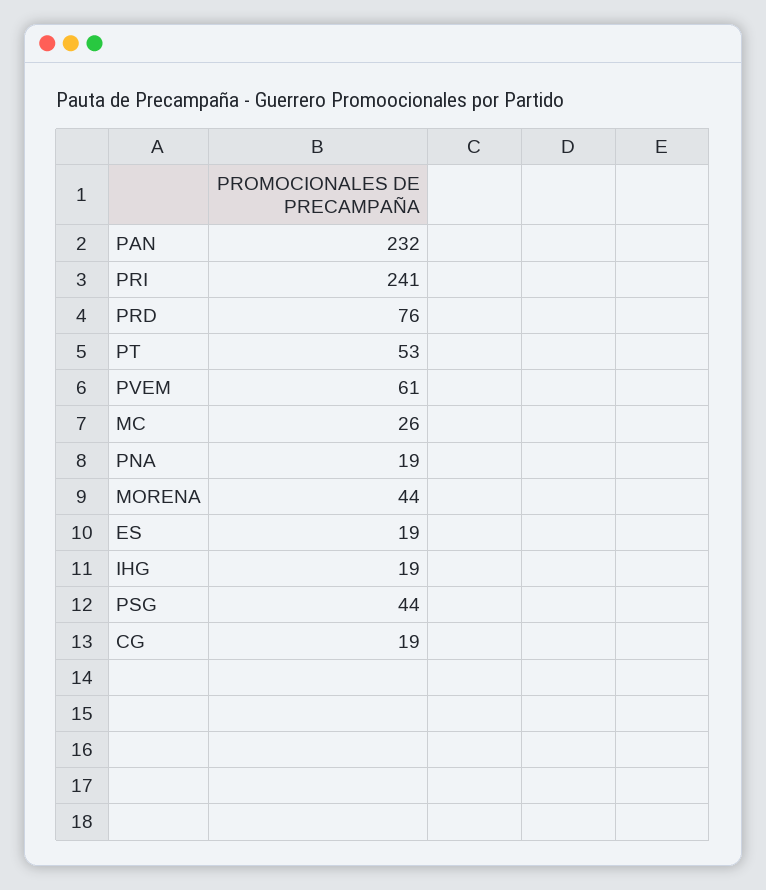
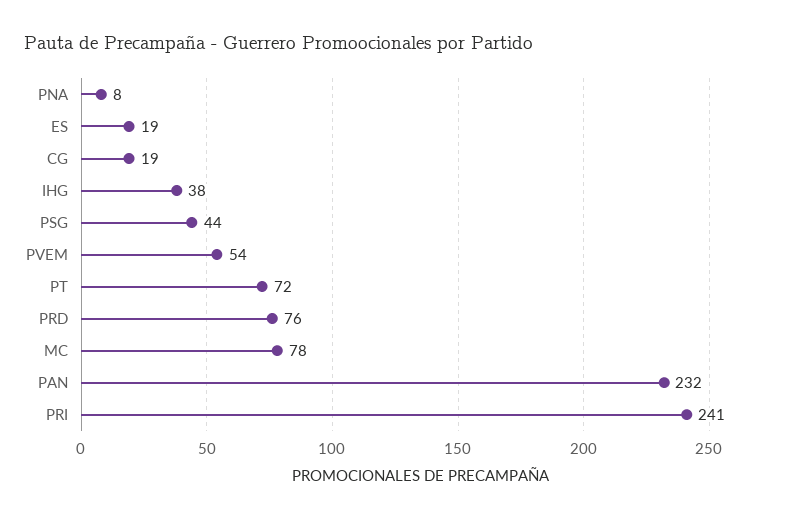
  {
    "PAN": 232,
    "PRI": 241,
    "PRD": 76,
-   "PT": 53,
+   "PT": 72,
-   "PVEM": 61,
+   "PVEM": 54,
-   "MC": 26,
+   "MC": 78,
-   "PNA": 19,
+   "PNA": 8,
-   "MORENA": 44,
    "ES": 19,
-   "IHG": 19,
+   "IHG": 38,
    "PSG": 44,
    "CG": 19
  }

